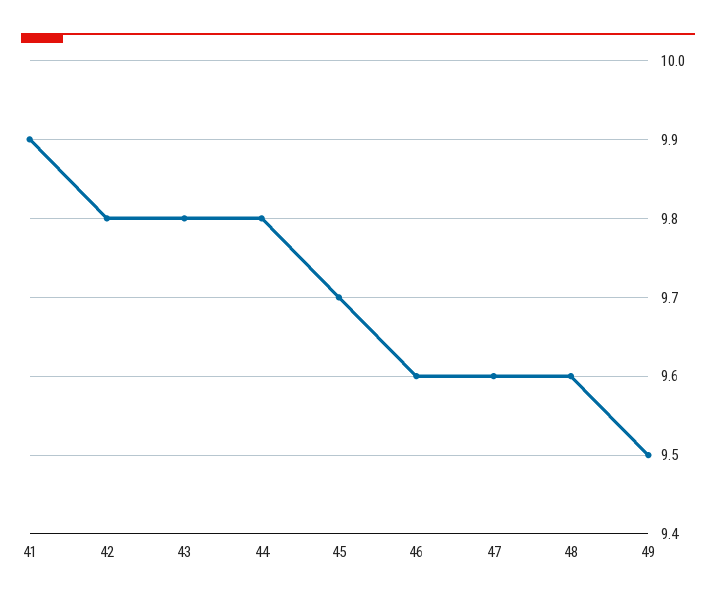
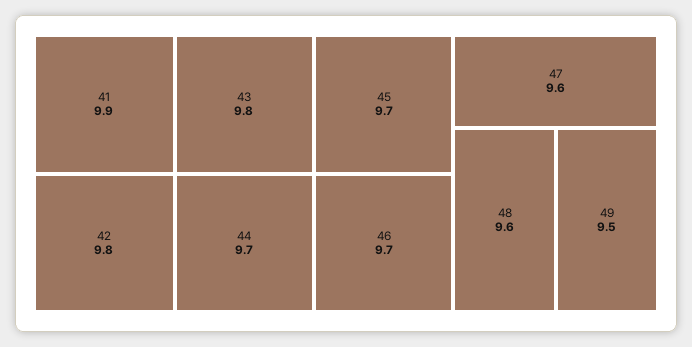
  {
    "41": 9.9,
    "42": 9.8,
    "43": 9.8,
-   "44": 9.8,
+   "44": 9.7,
    "45": 9.7,
-   "46": 9.6,
+   "46": 9.7,
    "47": 9.6,
    "48": 9.6,
    "49": 9.5
  }

